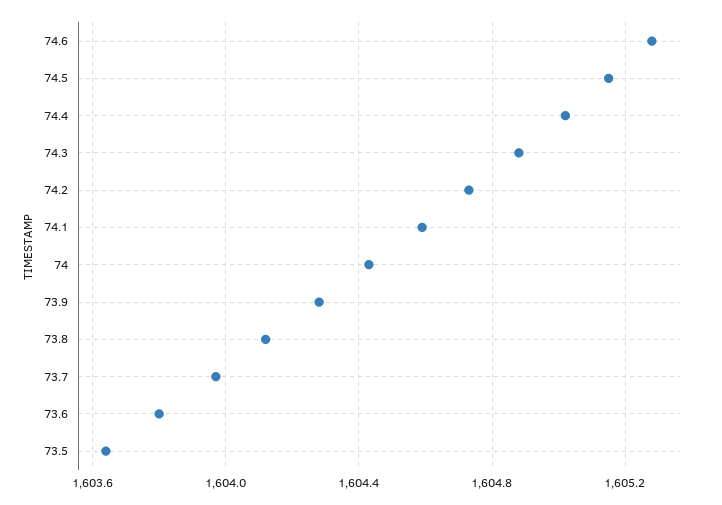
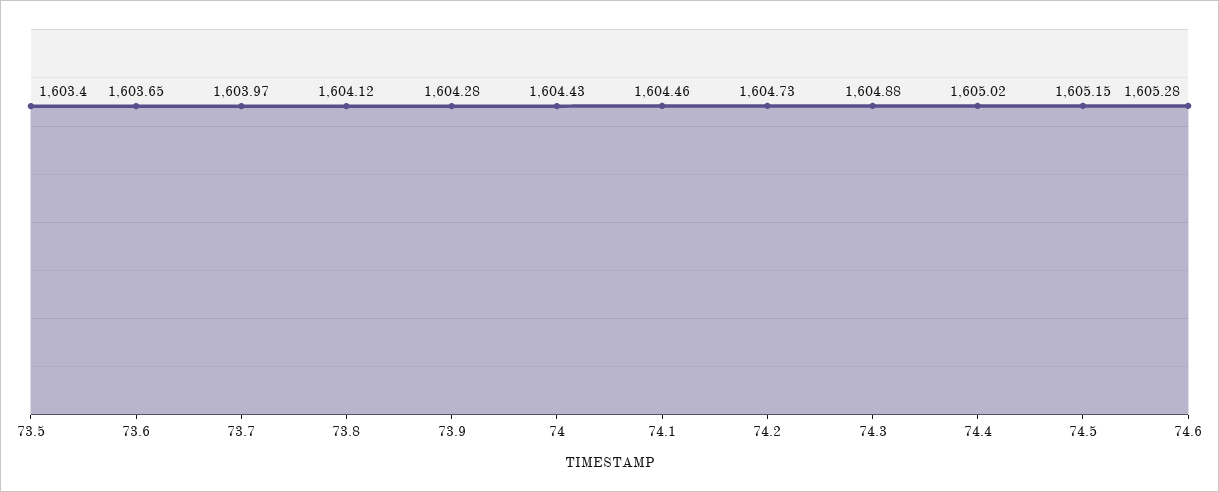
  {
    "74.6": 1605.28,
    "74.5": 1605.15,
    "74.4": 1605.02,
    "74.3": 1604.88,
    "74.2": 1604.73,
-   "74.1": 1604.6,
+   "74.1": 1604.46,
    "74": 1604.43,
    "73.9": 1604.28,
    "73.8": 1604.12,
    "73.7": 1603.97,
-   "73.6": 1603.8,
+   "73.6": 1603.65,
-   "73.5": 1603.65
+   "73.5": 1603.4
  }

